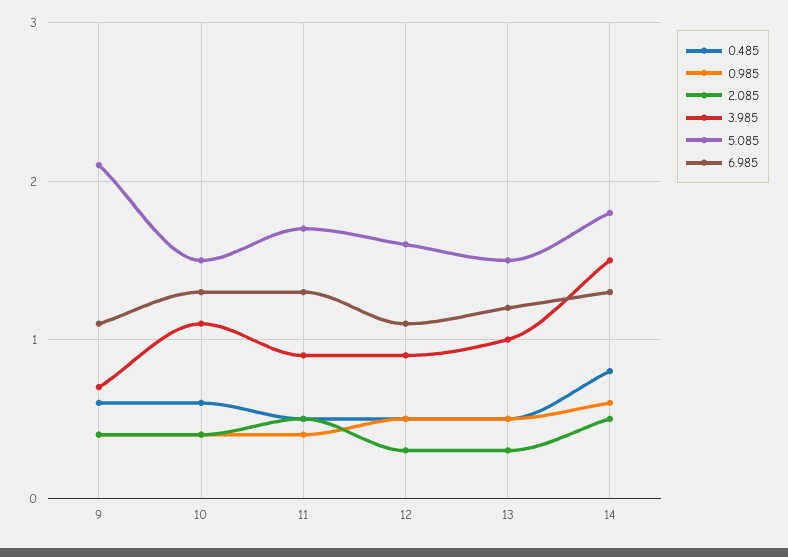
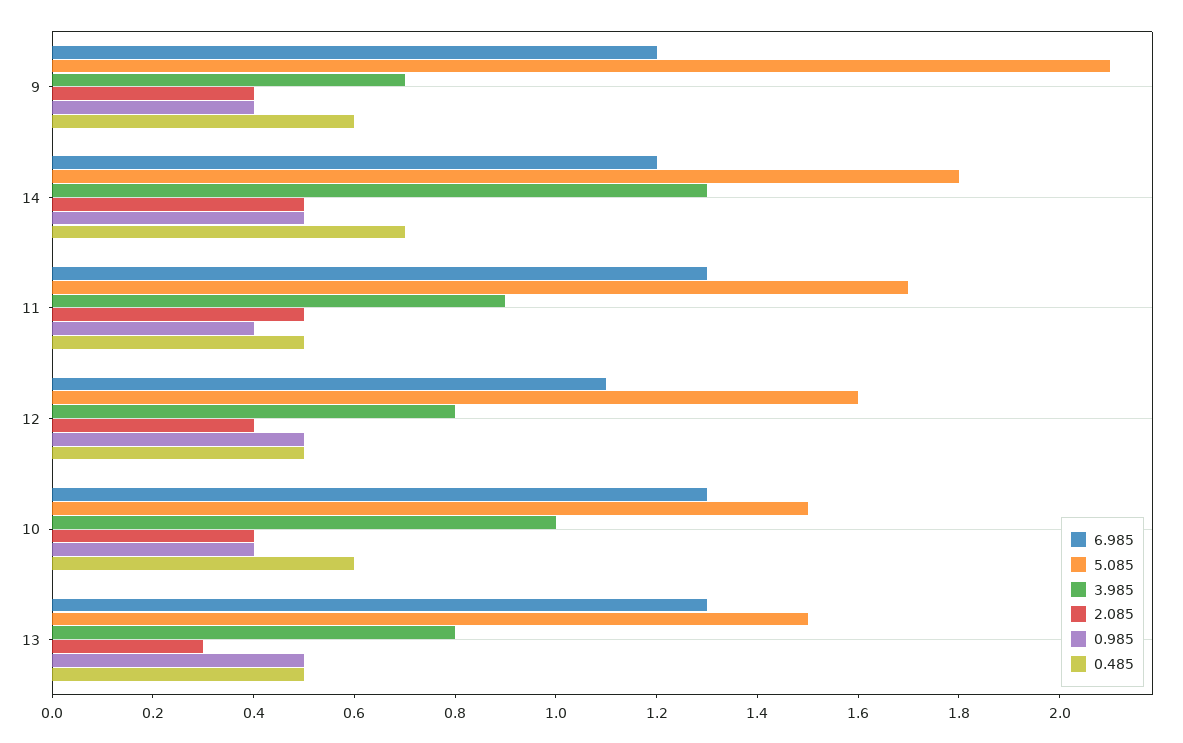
  {
    "0.485": {
      "9": 0.6,
      "10": 0.6,
      "11": 0.5,
      "12": 0.5,
      "13": 0.5,
-     "14": 0.8
+     "14": 0.7
    },
    "0.985": {
      "9": 0.4,
      "10": 0.4,
      "11": 0.4,
      "12": 0.5,
      "13": 0.5,
-     "14": 0.6
+     "14": 0.5
    },
    "2.085": {
      "9": 0.4,
      "10": 0.4,
      "11": 0.5,
-     "12": 0.3,
+     "12": 0.4,
      "13": 0.3,
      "14": 0.5
    },
    "3.985": {
      "9": 0.7,
-     "10": 1.1,
+     "10": 1,
      "11": 0.9,
-     "12": 0.9,
+     "12": 0.8,
-     "13": 1,
+     "13": 0.8,
-     "14": 1.5
+     "14": 1.3
    },
    "5.085": {
      "9": 2.1,
      "10": 1.5,
      "11": 1.7,
      "12": 1.6,
      "13": 1.5,
      "14": 1.8
    },
    "6.985": {
-     "9": 1.1,
+     "9": 1.2,
      "10": 1.3,
      "11": 1.3,
      "12": 1.1,
-     "13": 1.2,
+     "13": 1.3,
-     "14": 1.3
+     "14": 1.2
    }
  }

